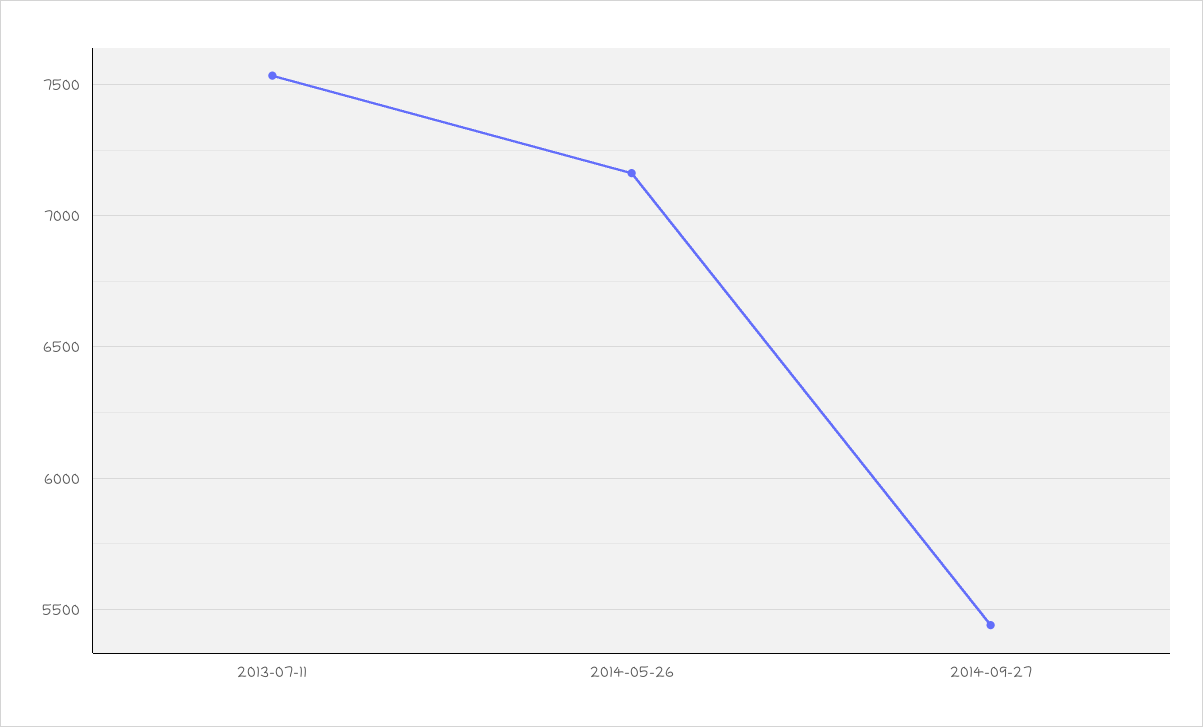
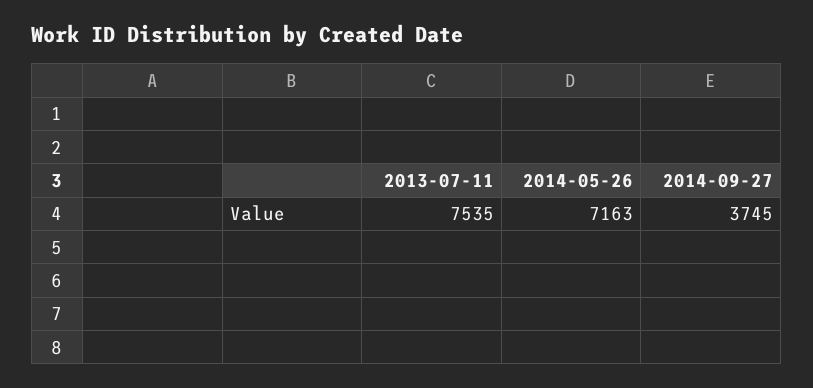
  {
    "2013-07-11": 7535,
    "2014-05-26": 7163,
-   "2014-09-27": 5450
+   "2014-09-27": 3745
  }

